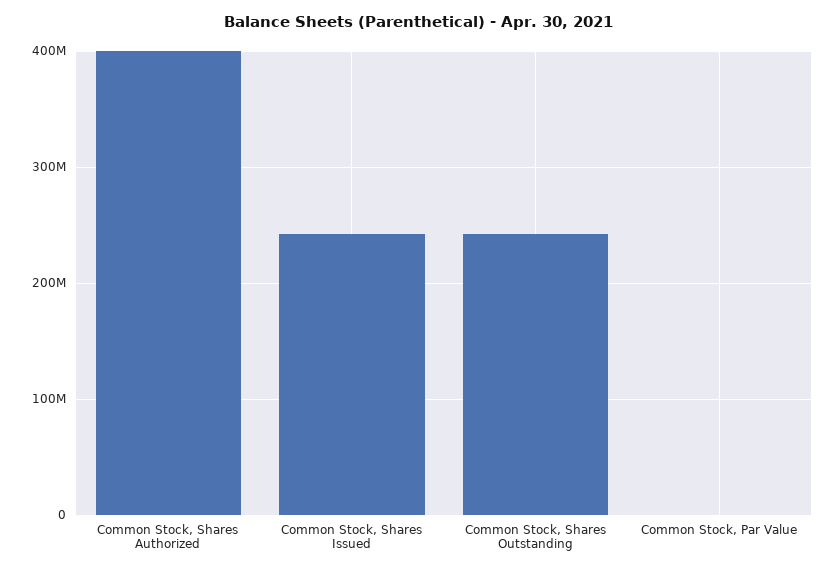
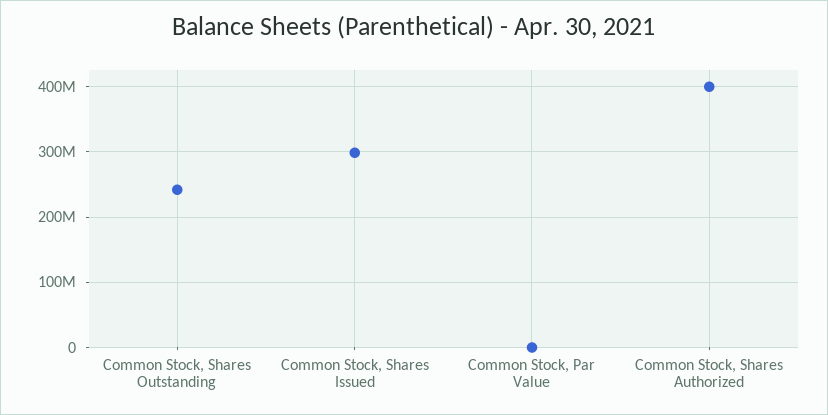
  {
    "Common Stock, Shares Authorized": 400000000,
-   "Common Stock, Shares Issued": 240000000,
+   "Common Stock, Shares Issued": 300000000,
    "Common Stock, Shares Outstanding": 240000000,
    "Common Stock, Par Value": 0
  }

